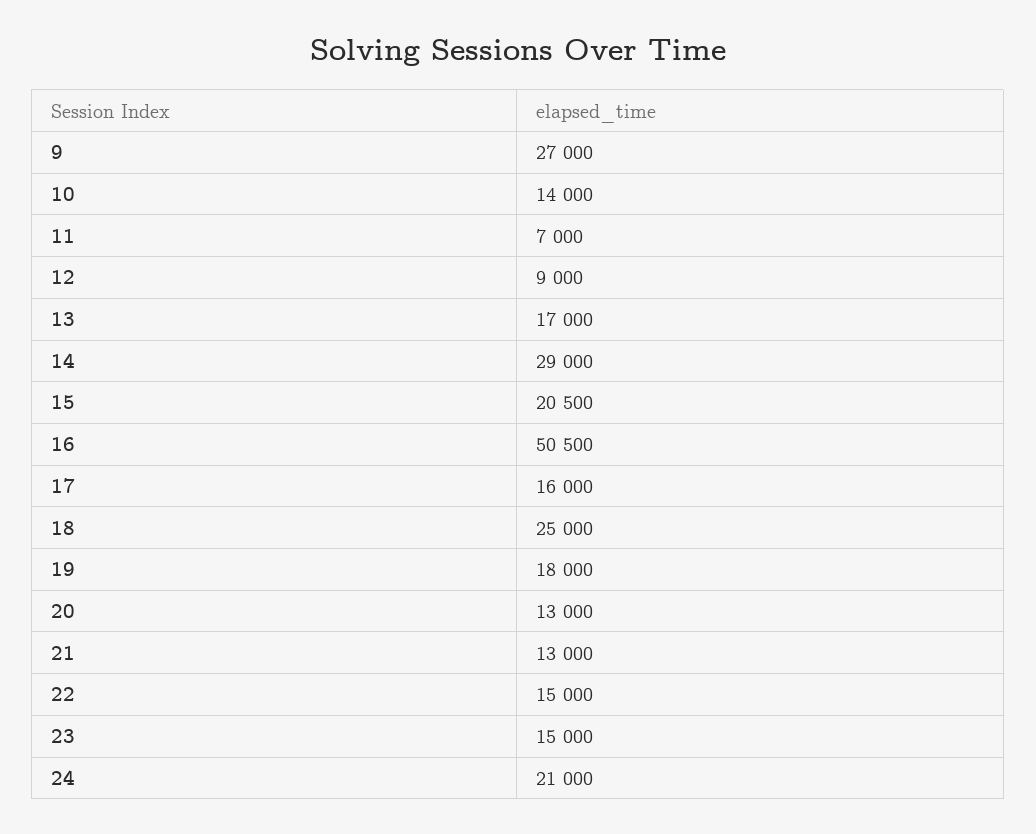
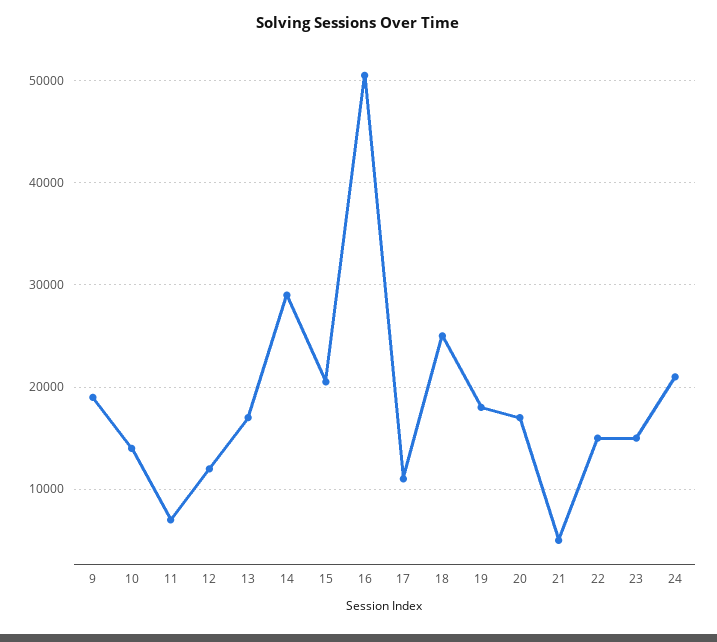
  {
-   "9": 27000,
+   "9": 19000,
    "10": 14000,
    "11": 7000,
-   "12": 9000,
+   "12": 12000,
    "13": 17000,
    "14": 29000,
    "15": 20500,
    "16": 50500,
-   "17": 16000,
+   "17": 11000,
    "18": 25000,
    "19": 18000,
-   "20": 13000,
+   "20": 17000,
-   "21": 13000,
+   "21": 5000,
    "22": 15000,
    "23": 15000,
    "24": 21000
  }

